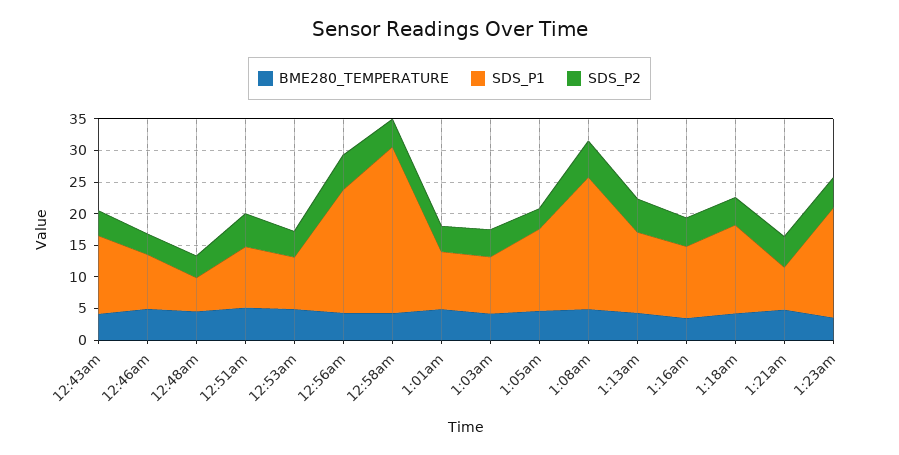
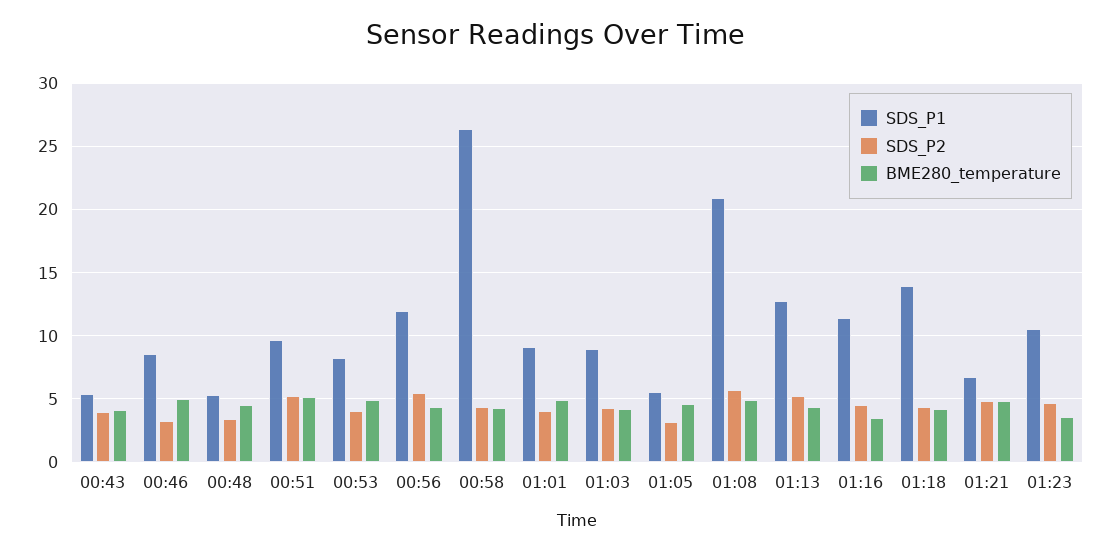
  {
    "BME280_TEMPERATURE": {
      "12:43am": 4,
      "12:46am": 5,
      "12:48am": 4.5,
      "12:51am": 5,
      "12:53am": 5,
      "12:56am": 4.5,
      "12:58am": 4.5,
      "1:01am": 5,
      "1:03am": 4,
      "1:05am": 4.5,
      "1:08am": 5,
      "1:13am": 4.5,
      "1:16am": 3.5,
      "1:18am": 4,
      "1:21am": 5,
      "1:23am": 3.5
    },
    "SDS_P1": {
-     "12:43am": 12.5,
+     "12:43am": 5.5,
      "12:46am": 8.5,
      "12:48am": 5.5,
      "12:51am": 9.5,
      "12:53am": 8.5,
-     "12:56am": 20,
+     "12:56am": 12,
      "12:58am": 26.5,
      "1:01am": 9,
      "1:03am": 9,
-     "1:05am": 12.5,
+     "1:05am": 5.5,
      "1:08am": 21,
      "1:13am": 13,
      "1:16am": 11.5,
      "1:18am": 14,
      "1:21am": 7,
-     "1:23am": 17.5
+     "1:23am": 10.5
    },
    "SDS_P2": {
      "12:43am": 4,
      "12:46am": 3.5,
      "12:48am": 3.5,
      "12:51am": 5,
      "12:53am": 4,
      "12:56am": 5.5,
      "12:58am": 4.5,
      "1:01am": 4,
      "1:03am": 4.5,
      "1:05am": 3,
      "1:08am": 5.5,
      "1:13am": 5.5,
      "1:16am": 4.5,
      "1:18am": 4.5,
      "1:21am": 5,
      "1:23am": 4.5
    }
  }

